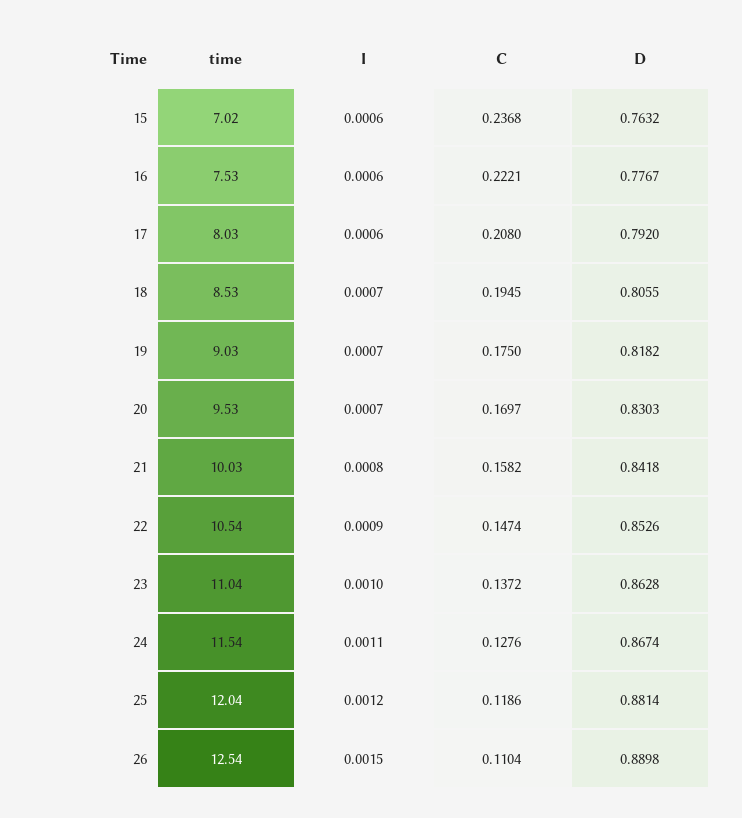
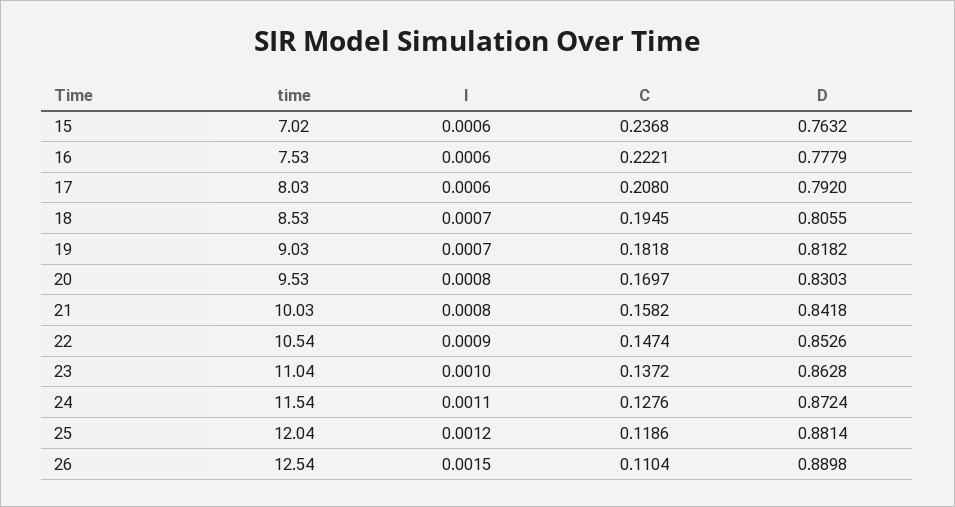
  {
    "time": {
      "15": 7.02,
      "16": 7.53,
      "17": 8.03,
      "18": 8.53,
      "19": 9.03,
      "20": 9.53,
      "21": 10.03,
      "22": 10.54,
      "23": 11.04,
      "24": 11.54,
      "25": 12.04,
      "26": 12.54
    },
    "I": {
      "15": 0.0006,
      "16": 0.0006,
      "17": 0.0006,
      "18": 0.0007,
      "19": 0.0007,
-     "20": 0.0007,
+     "20": 0.0008,
      "21": 0.0008,
      "22": 0.0009,
      "23": 0.001,
      "24": 0.0011,
      "25": 0.0012,
      "26": 0.0015
    },
    "C": {
      "15": 0.2368,
      "16": 0.2221,
      "17": 0.208,
      "18": 0.1945,
-     "19": 0.175,
+     "19": 0.1818,
      "20": 0.1697,
      "21": 0.1582,
      "22": 0.1474,
      "23": 0.1372,
      "24": 0.1276,
      "25": 0.1186,
      "26": 0.1104
    },
    "D": {
      "15": 0.7632,
-     "16": 0.7767,
+     "16": 0.7779,
      "17": 0.792,
      "18": 0.8055,
      "19": 0.8182,
      "20": 0.8303,
      "21": 0.8418,
      "22": 0.8526,
      "23": 0.8628,
-     "24": 0.8674,
+     "24": 0.8724,
      "25": 0.8814,
      "26": 0.8898
    }
  }

